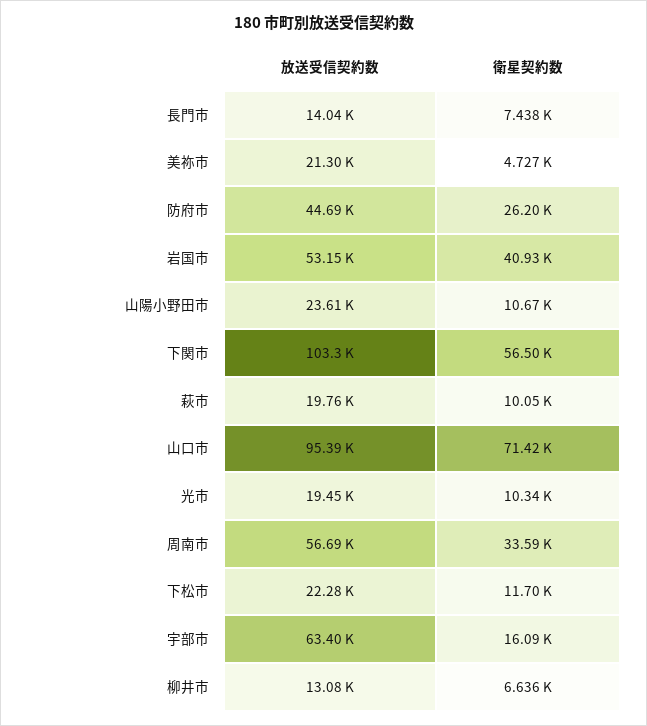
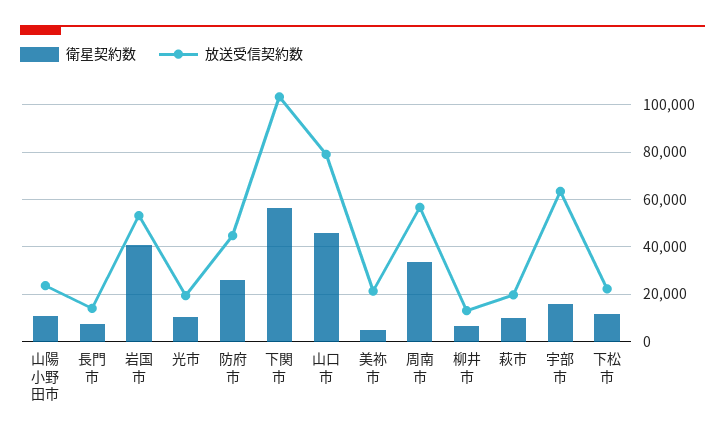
  {
    "放送受信契約数": {
      "長門市": 14040,
      "美祢市": 21300,
      "防府市": 44690,
      "岩国市": 53150,
      "山陽小野田市": 23610,
      "下関市": 103300,
      "萩市": 19760,
-     "山口市": 95390,
+     "山口市": 80000,
      "光市": 19450,
      "周南市": 56690,
      "下松市": 22280,
      "宇部市": 63400,
      "柳井市": 13080
    },
    "衛星契約数": {
      "長門市": 7438,
      "美祢市": 4727,
      "防府市": 26200,
      "岩国市": 40930,
      "山陽小野田市": 10670,
      "下関市": 56500,
      "萩市": 10050,
-     "山口市": 71420,
+     "山口市": 45000,
      "光市": 10340,
      "周南市": 33590,
      "下松市": 11700,
      "宇部市": 16090,
      "柳井市": 6636
    }
  }

